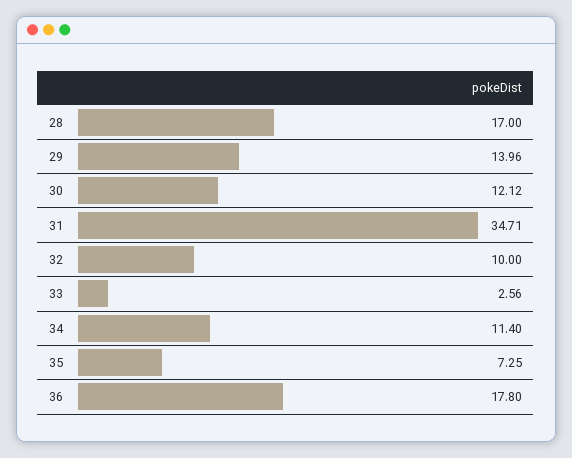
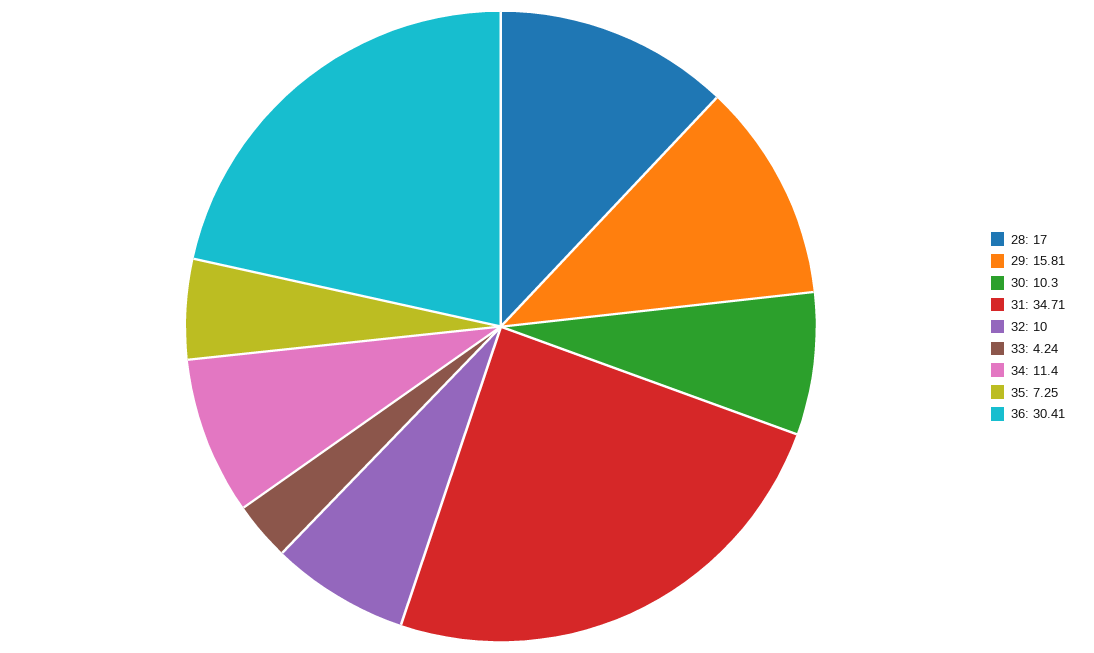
  {
    "28": 17,
-   "29": 13.96,
+   "29": 15.81,
-   "30": 12.12,
+   "30": 10.3,
    "31": 34.71,
    "32": 10,
-   "33": 2.56,
+   "33": 4.24,
    "34": 11.4,
    "35": 7.25,
-   "36": 17.8
+   "36": 30.41
  }

